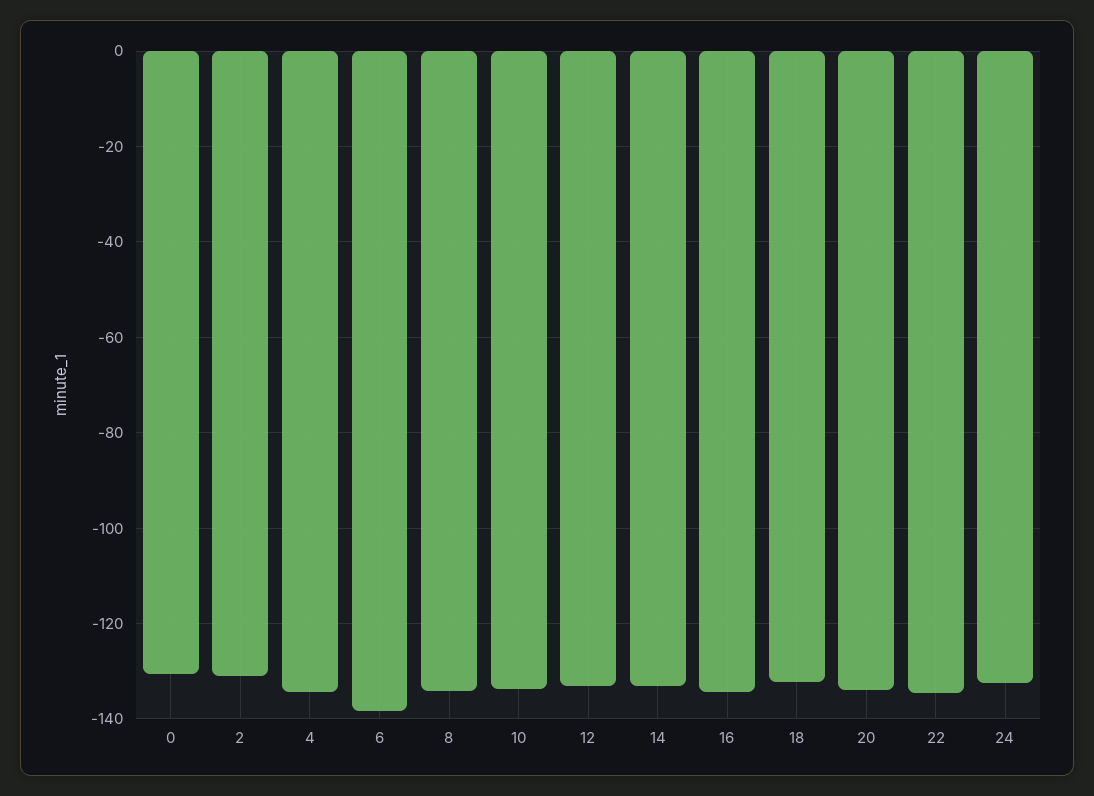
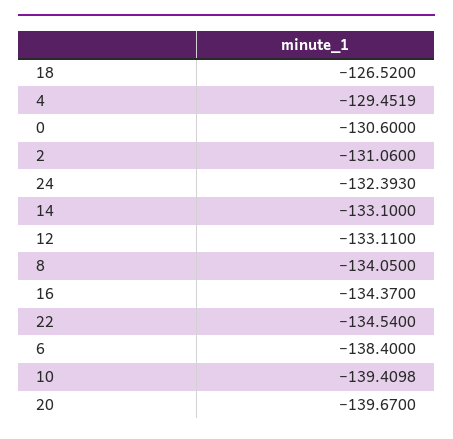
  {
    "0": -130.6,
    "2": -131.06,
-   "4": -134,
+   "4": -129.4519,
    "6": -138.4,
    "8": -134.05,
-   "10": -134,
+   "10": -139.4098,
    "12": -133.11,
    "14": -133.1,
    "16": -134.37,
-   "18": -132,
+   "18": -126.52,
-   "20": -134,
+   "20": -139.67,
    "22": -134.54,
    "24": -132.393
  }

